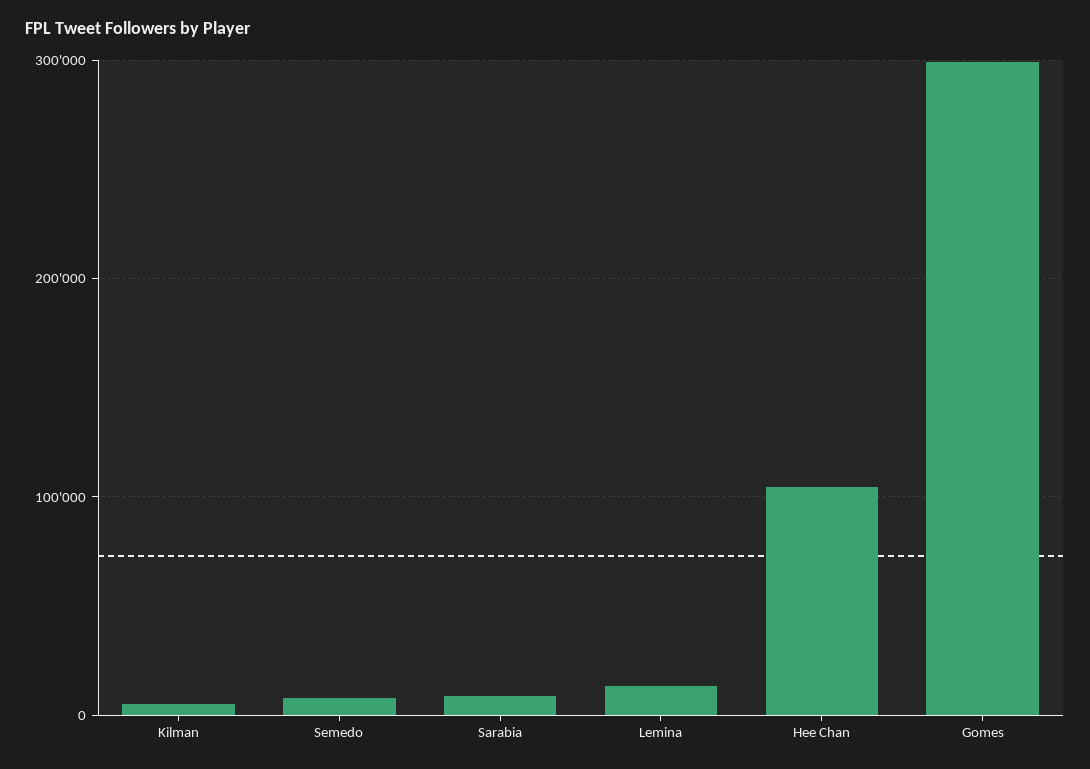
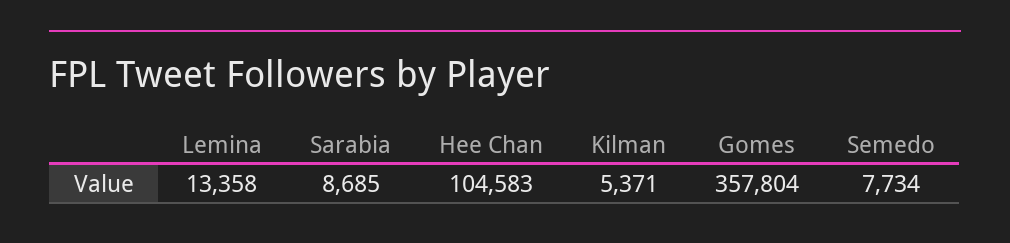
  {
    "Kilman": 5371,
    "Semedo": 7734,
    "Sarabia": 8685,
    "Lemina": 13358,
    "Hee Chan": 104583,
-   "Gomes": 300000
+   "Gomes": 357804
  }

